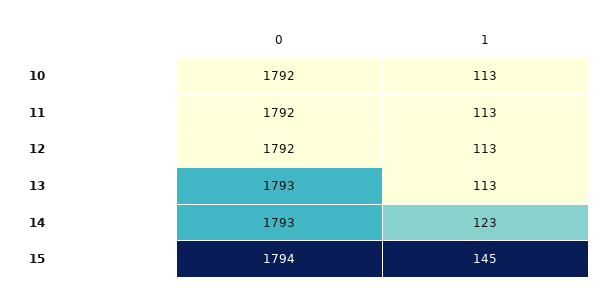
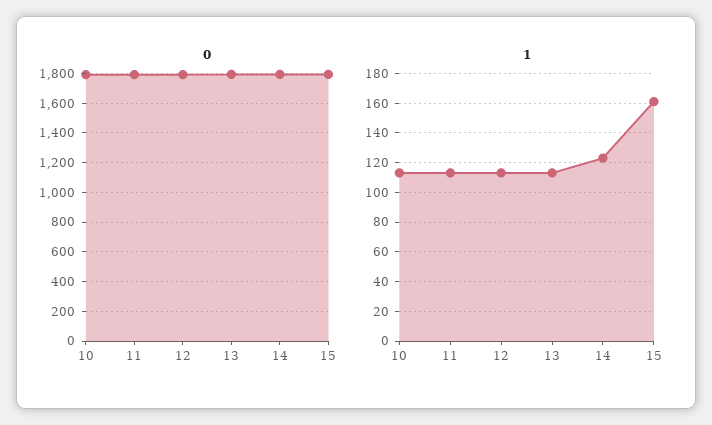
  {
    "0": {
      "10": 1792,
      "11": 1792,
      "12": 1792,
      "13": 1793,
      "14": 1793,
      "15": 1794
    },
    "1": {
      "10": 113,
      "11": 113,
      "12": 113,
      "13": 113,
      "14": 123,
-     "15": 145
+     "15": 160
    }
  }

